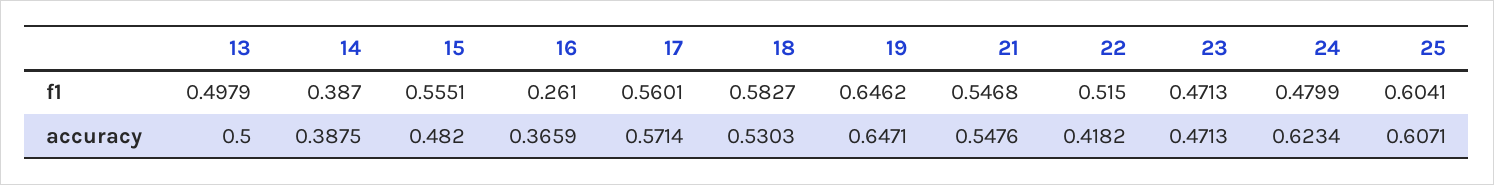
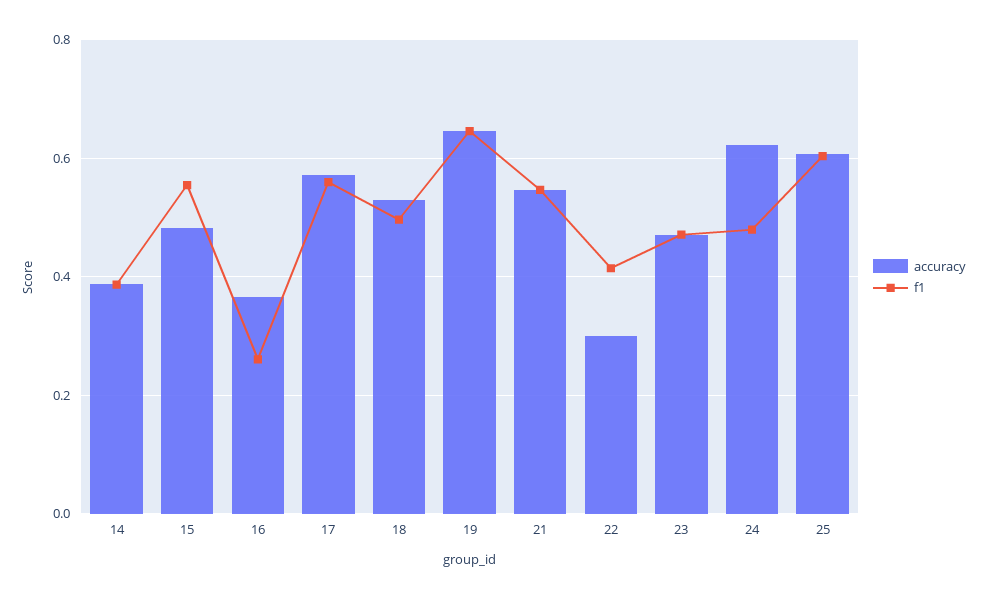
  {
    "f1": {
-     "13": 0.4979,
      "14": 0.387,
      "15": 0.5551,
      "16": 0.261,
      "17": 0.5601,
-     "18": 0.5827,
+     "18": 0.5,
      "19": 0.6462,
      "21": 0.5468,
-     "22": 0.515,
+     "22": 0.42,
      "23": 0.4713,
      "24": 0.4799,
      "25": 0.6041
    },
    "accuracy": {
-     "13": 0.5,
      "14": 0.3875,
      "15": 0.482,
      "16": 0.3659,
      "17": 0.5714,
      "18": 0.5303,
      "19": 0.6471,
      "21": 0.5476,
-     "22": 0.4182,
+     "22": 0.3,
      "23": 0.4713,
      "24": 0.6234,
      "25": 0.6071
    }
  }

